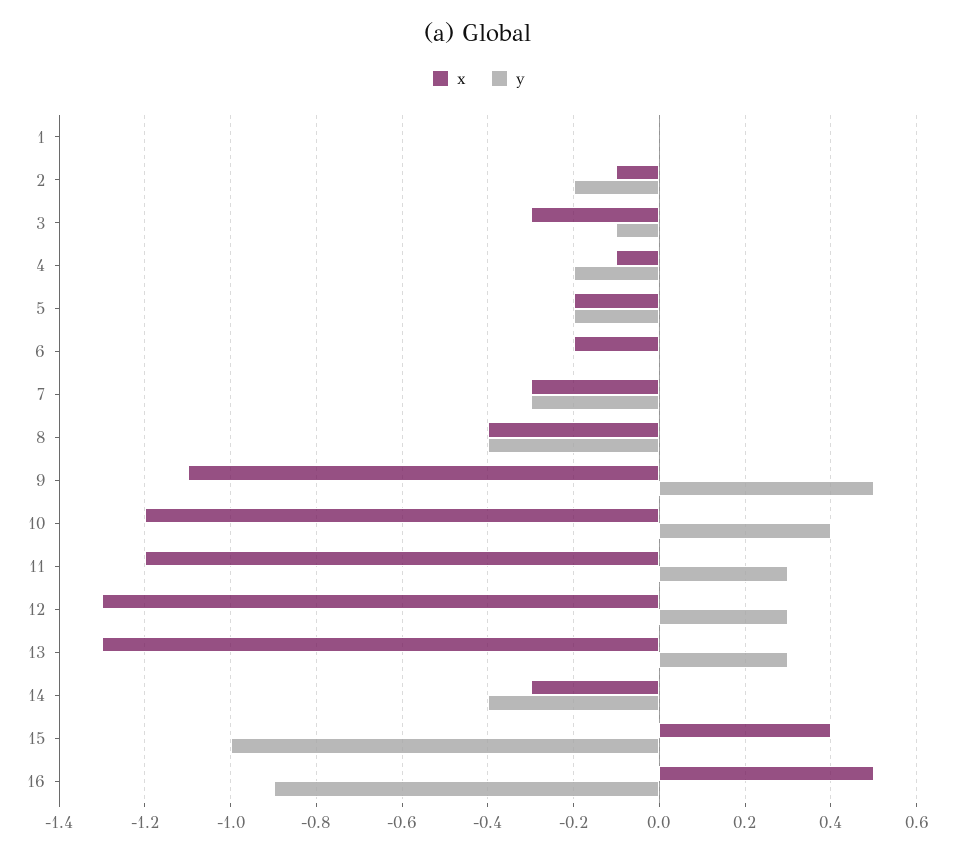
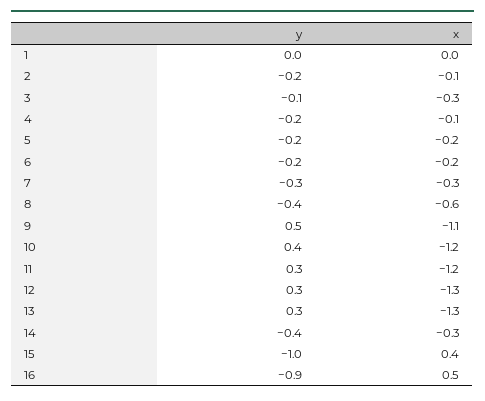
  {
    "x": {
      "1": 0,
      "2": -0.1,
      "3": -0.3,
      "4": -0.1,
      "5": -0.2,
      "6": -0.2,
      "7": -0.3,
-     "8": -0.4,
+     "8": -0.6,
      "9": -1.1,
      "10": -1.2,
      "11": -1.2,
      "12": -1.3,
      "13": -1.3,
      "14": -0.3,
      "15": 0.4,
      "16": 0.5
    },
    "y": {
      "1": 0,
      "2": -0.2,
      "3": -0.1,
      "4": -0.2,
      "5": -0.2,
-     "6": 0,
+     "6": -0.2,
      "7": -0.3,
      "8": -0.4,
      "9": 0.5,
      "10": 0.4,
      "11": 0.3,
      "12": 0.3,
      "13": 0.3,
      "14": -0.4,
      "15": -1,
      "16": -0.9
    }
  }

